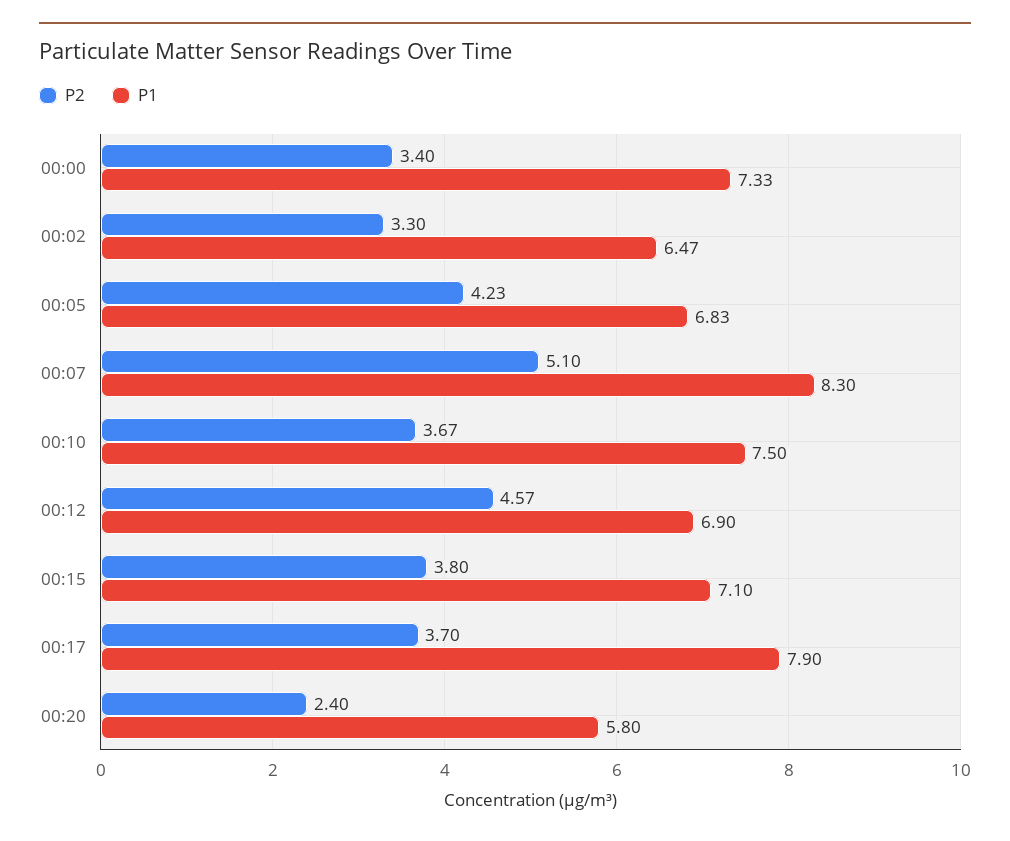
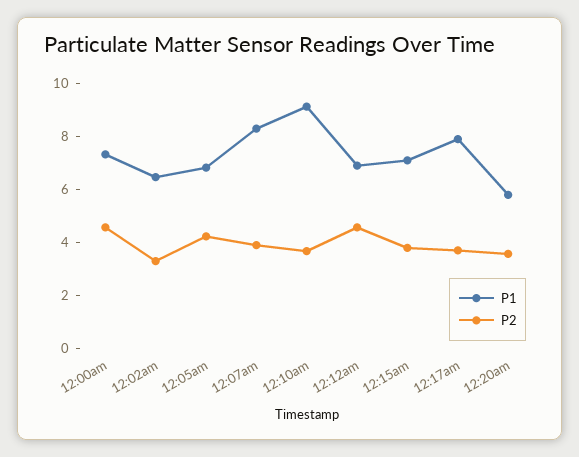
  {
    "P2": {
-     "00:00": 3.4,
+     "00:00": 4.5,
      "00:02": 3.3,
      "00:05": 4.23,
-     "00:07": 5.1,
+     "00:07": 4,
      "00:10": 3.67,
      "00:12": 4.57,
      "00:15": 3.8,
      "00:17": 3.7,
-     "00:20": 2.4
+     "00:20": 3.5
    },
    "P1": {
      "00:00": 7.33,
      "00:02": 6.47,
      "00:05": 6.83,
      "00:07": 8.3,
-     "00:10": 7.5,
+     "00:10": 9,
      "00:12": 6.9,
      "00:15": 7.1,
      "00:17": 7.9,
      "00:20": 5.8
    }
  }

